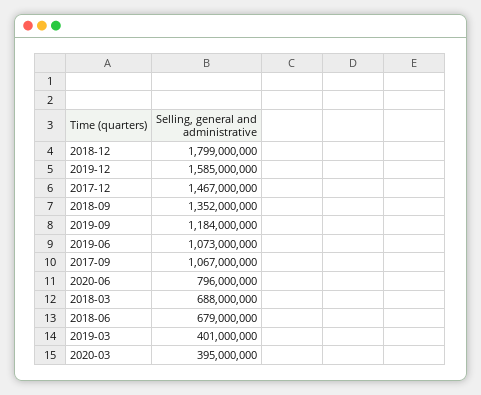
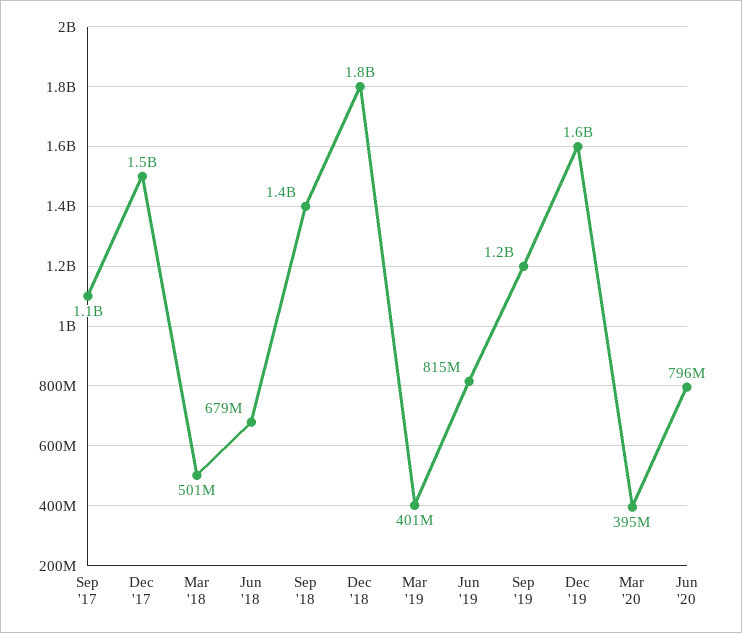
  {
    "2018-12": 1799000000,
    "2019-12": 1585000000,
    "2017-12": 1467000000,
    "2018-09": 1352000000,
    "2019-09": 1184000000,
-   "2019-06": 1073000000,
+   "2019-06": 815000000,
    "2017-09": 1067000000,
    "2020-06": 796000000,
-   "2018-03": 688000000,
+   "2018-03": 501000000,
    "2018-06": 679000000,
    "2019-03": 401000000,
    "2020-03": 395000000
  }

